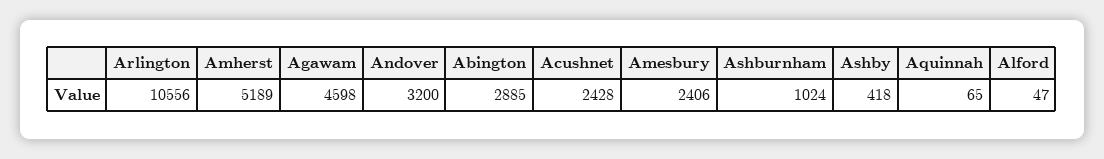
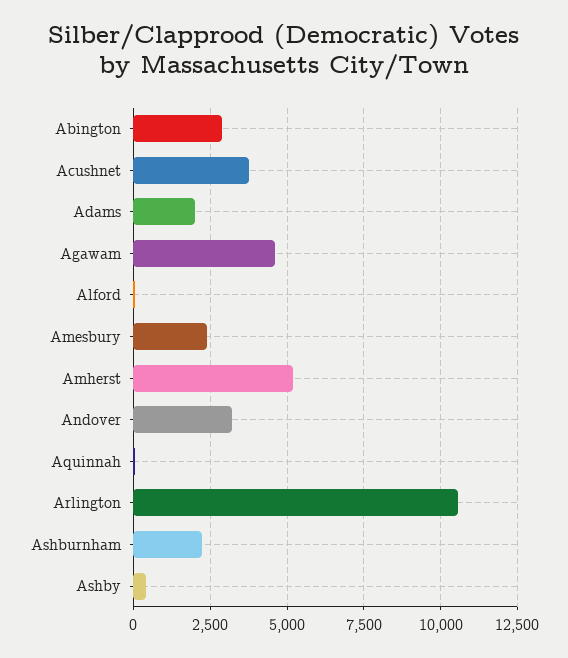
  {
    "Arlington": 10556,
    "Amherst": 5189,
    "Agawam": 4598,
    "Andover": 3200,
    "Abington": 2885,
-   "Acushnet": 2428,
+   "Acushnet": 3750,
    "Amesbury": 2406,
-   "Ashburnham": 1024,
+   "Ashburnham": 2250,
    "Ashby": 418,
    "Aquinnah": 65,
-   "Alford": 47
+   "Alford": 47,
+   "Adams": 2000
  }

